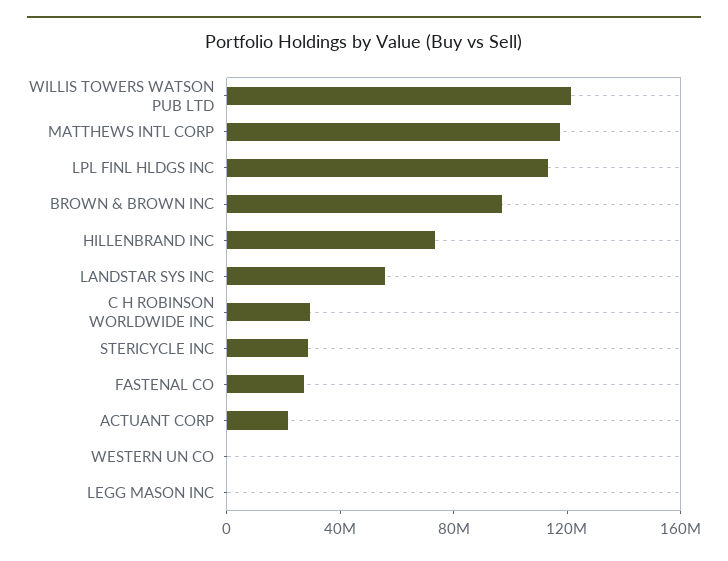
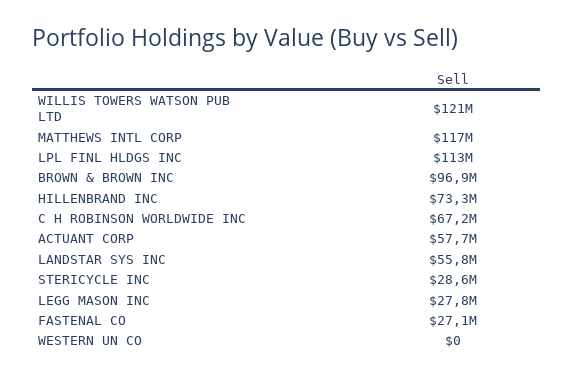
  {
    "WILLIS TOWERS WATSON PUB LTD": 121000000,
    "MATTHEWS INTL CORP": 117000000,
    "LPL FINL HLDGS INC": 113000000,
    "BROWN & BROWN INC": 96900000,
    "HILLENBRAND INC": 73300000,
    "LANDSTAR SYS INC": 55800000,
-   "C H ROBINSON WORLDWIDE INC": 30000000,
+   "C H ROBINSON WORLDWIDE INC": 67200000,
    "STERICYCLE INC": 28600000,
    "FASTENAL CO": 27100000,
-   "ACTUANT CORP": 20000000,
+   "ACTUANT CORP": 57700000,
    "WESTERN UN CO": 0,
-   "LEGG MASON INC": 0
+   "LEGG MASON INC": 27800000
  }

